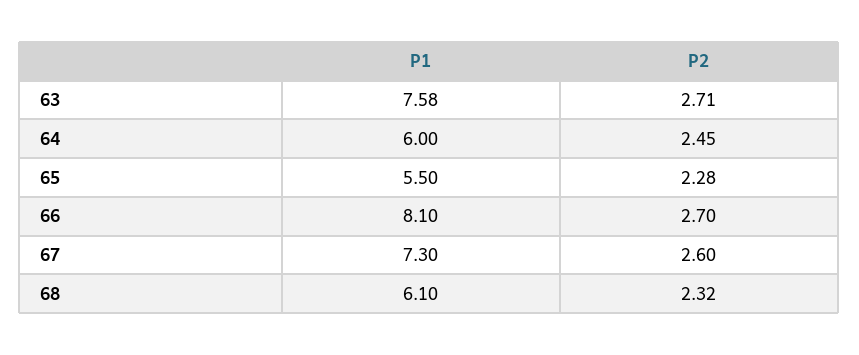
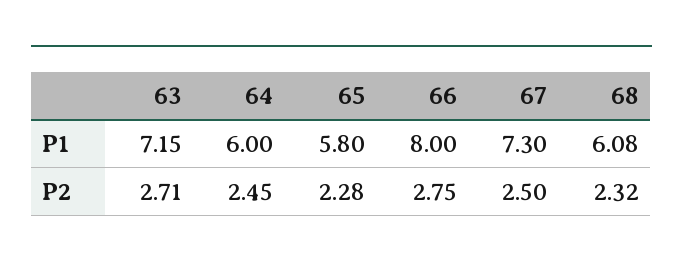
  {
    "P1": {
-     "63": 7.58,
+     "63": 7.15,
      "64": 6,
-     "65": 5.5,
+     "65": 5.8,
-     "66": 8.1,
+     "66": 8,
      "67": 7.3,
-     "68": 6.1
+     "68": 6.08
    },
    "P2": {
      "63": 2.71,
      "64": 2.45,
      "65": 2.28,
-     "66": 2.7,
+     "66": 2.75,
-     "67": 2.6,
+     "67": 2.5,
      "68": 2.32
    }
  }

